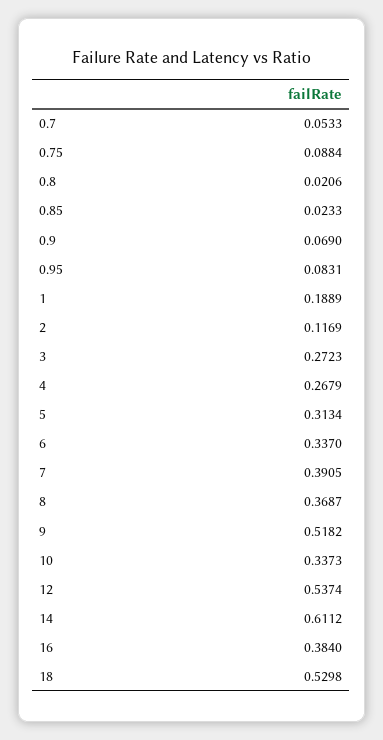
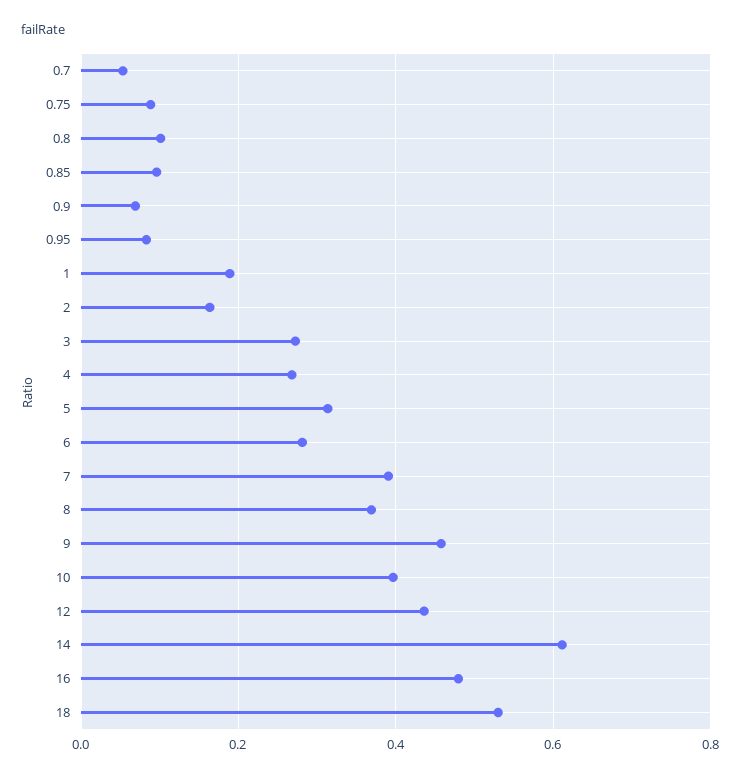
  {
    "0.7": 0.0533,
    "0.75": 0.0884,
-   "0.8": 0.0206,
+   "0.8": 0.1,
-   "0.85": 0.0233,
+   "0.85": 0.1,
    "0.9": 0.069,
    "0.95": 0.0831,
    "1": 0.1889,
-   "2": 0.1169,
+   "2": 0.16,
    "3": 0.2723,
    "4": 0.2679,
    "5": 0.3134,
-   "6": 0.337,
+   "6": 0.28,
    "7": 0.3905,
    "8": 0.3687,
-   "9": 0.5182,
+   "9": 0.46,
-   "10": 0.3373,
+   "10": 0.4,
-   "12": 0.5374,
+   "12": 0.44,
    "14": 0.6112,
-   "16": 0.384,
+   "16": 0.48,
    "18": 0.5298
  }

